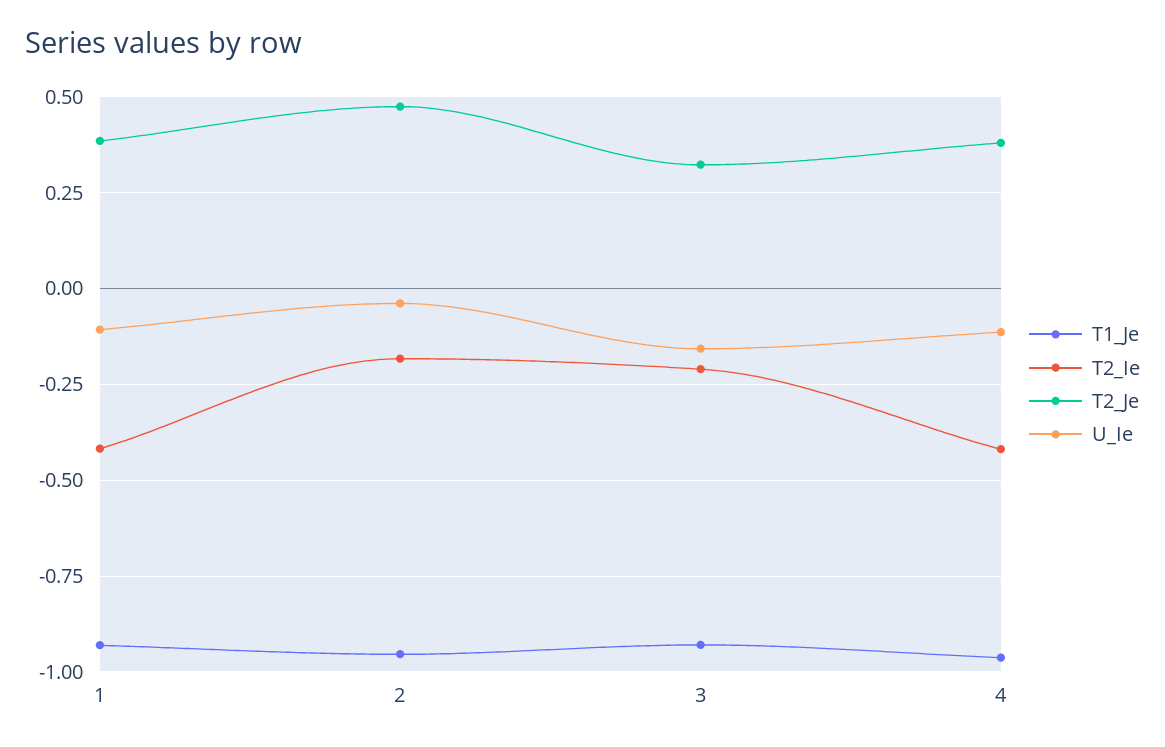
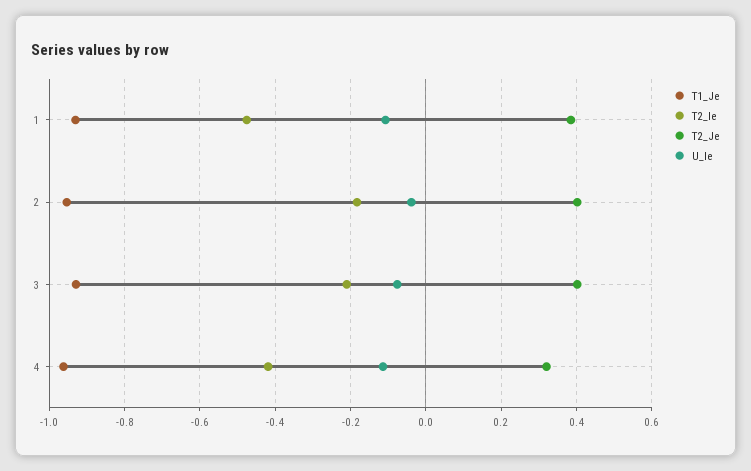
  {
    "T1_Je": {
      "1": -0.94,
      "2": -0.96,
      "3": -0.92,
      "4": -0.96
    },
    "T2_Ie": {
-     "1": -0.425,
+     "1": -0.48,
      "2": -0.18,
      "3": -0.22,
      "4": -0.42
    },
    "T2_Je": {
      "1": 0.38,
-     "2": 0.475,
+     "2": 0.4,
-     "3": 0.325,
+     "3": 0.4,
-     "4": 0.375
+     "4": 0.32
    },
    "U_Ie": {
      "1": -0.1,
      "2": -0.04,
-     "3": -0.15,
+     "3": -0.08,
      "4": -0.12
    }
  }

